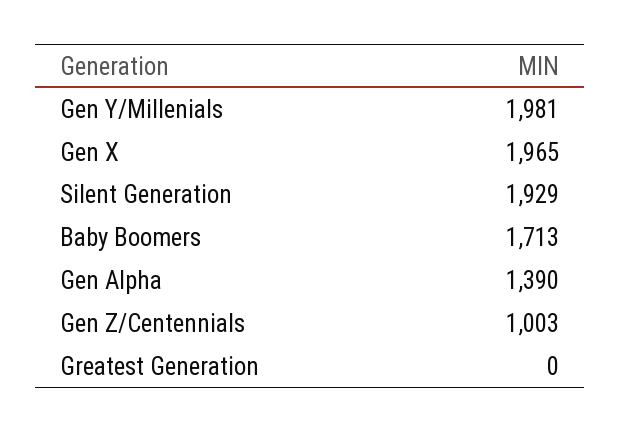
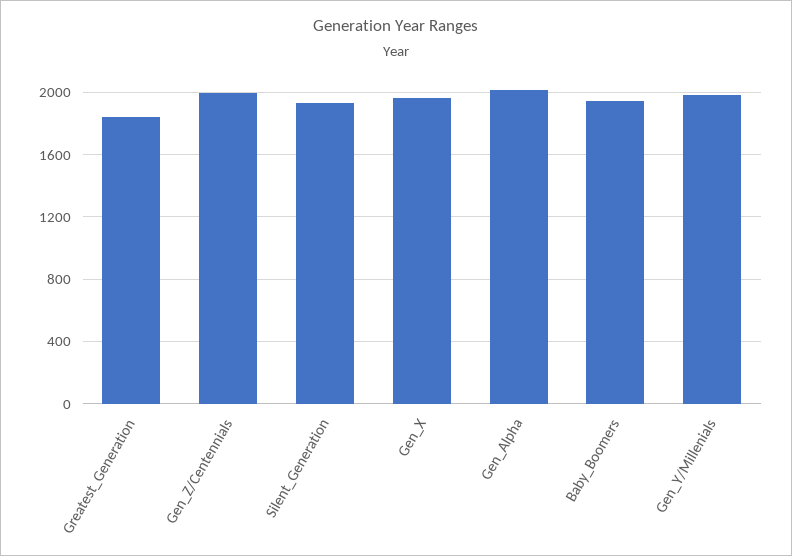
  {
    "Gen Y/Millenials": 1981,
    "Gen X": 1965,
    "Silent Generation": 1929,
-   "Baby Boomers": 1713,
+   "Baby Boomers": 1950,
-   "Gen Alpha": 1390,
+   "Gen Alpha": 2000,
-   "Gen Z/Centennials": 1003,
+   "Gen Z/Centennials": 2000,
-   "Greatest Generation": 0
+   "Greatest Generation": 1850
  }

